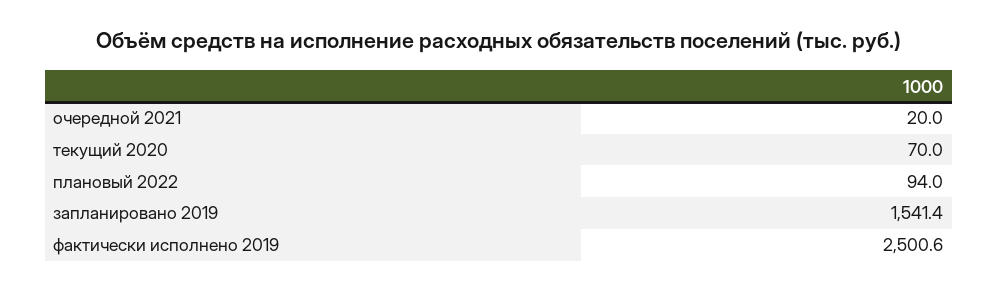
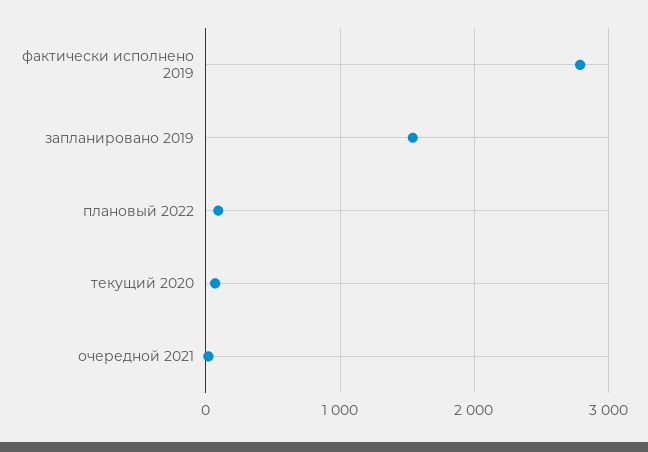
  {
    "очередной 2021": 20,
    "текущий 2020": 70,
    "плановый 2022": 94,
    "запланировано 2019": 1541.4,
-   "фактически исполнено 2019": 2500.6
+   "фактически исполнено 2019": 2800
  }

